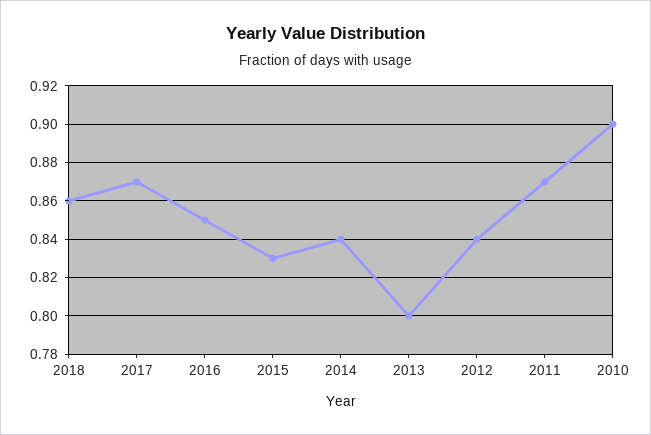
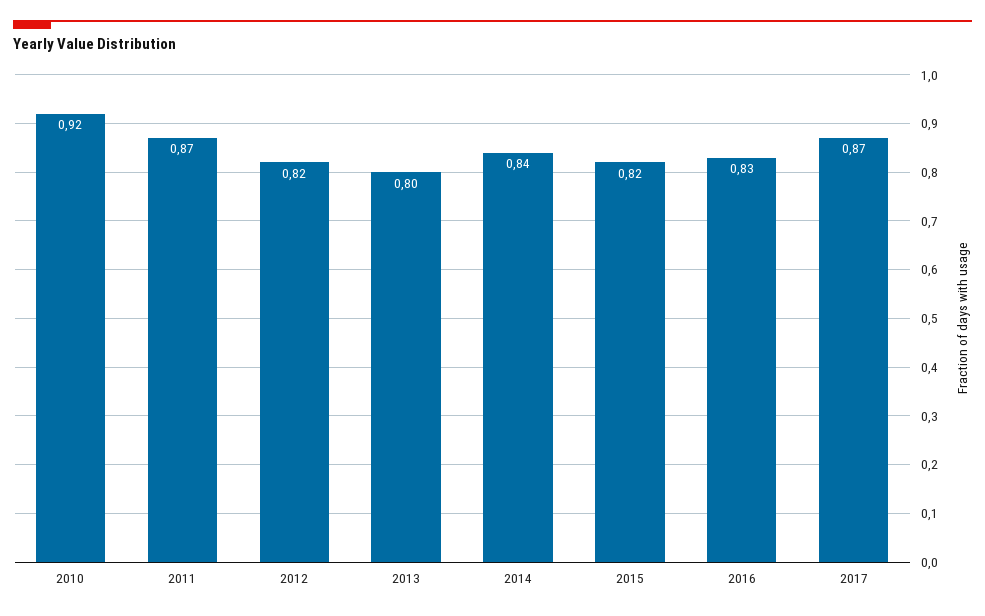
  {
-   "2018": 0.86,
    "2017": 0.87,
-   "2016": 0.85,
+   "2016": 0.83,
-   "2015": 0.83,
+   "2015": 0.82,
    "2014": 0.84,
    "2013": 0.8,
-   "2012": 0.84,
+   "2012": 0.82,
    "2011": 0.87,
-   "2010": 0.9
+   "2010": 0.92
  }

